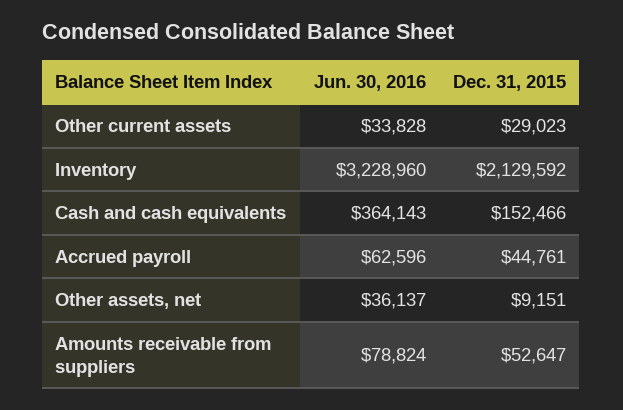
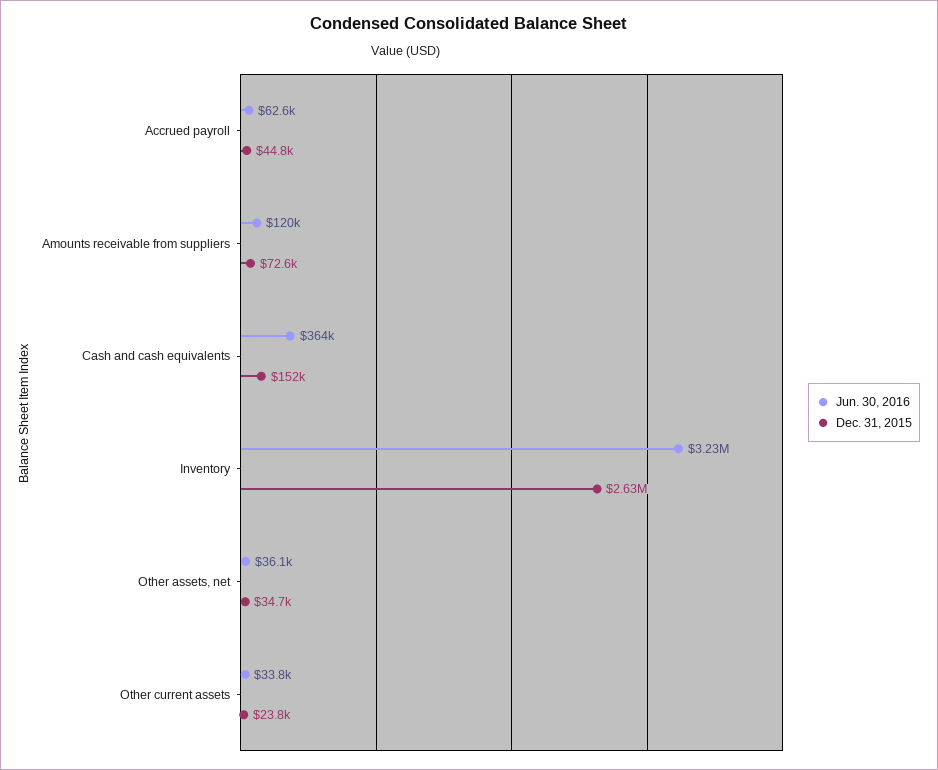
  {
    "Jun. 30, 2016": {
      "Other current assets": 33828,
      "Inventory": 3228960,
      "Cash and cash equivalents": 364143,
      "Accrued payroll": 62596,
      "Other assets, net": 36137,
-     "Amounts receivable from suppliers": 78824
+     "Amounts receivable from suppliers": 120000
    },
    "Dec. 31, 2015": {
-     "Other current assets": 29023,
+     "Other current assets": 23800,
-     "Inventory": 2129592,
+     "Inventory": 2630000,
      "Cash and cash equivalents": 152466,
      "Accrued payroll": 44761,
-     "Other assets, net": 9151,
+     "Other assets, net": 34700,
-     "Amounts receivable from suppliers": 52647
+     "Amounts receivable from suppliers": 72600
    }
  }

